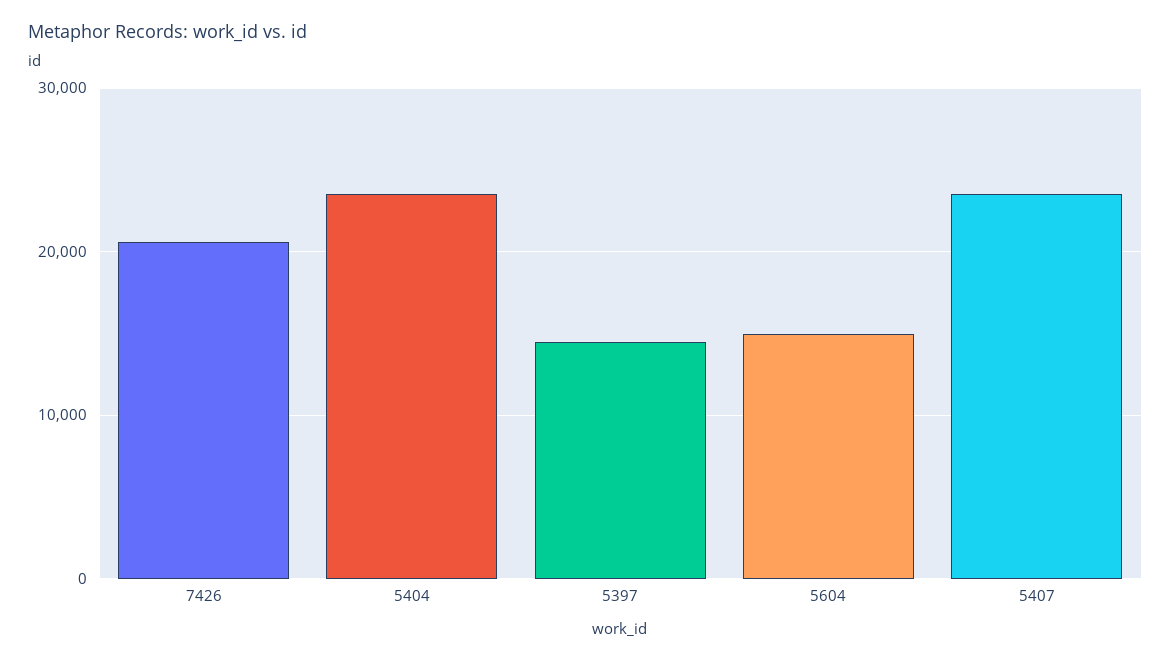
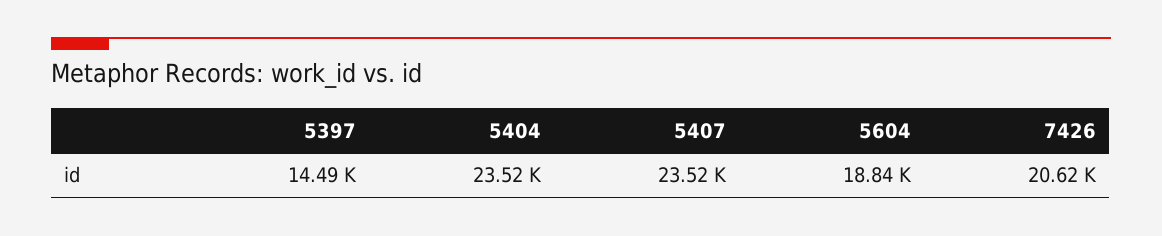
  {
    "7426": 20620,
    "5404": 23520,
    "5397": 14490,
-   "5604": 15000,
+   "5604": 18840,
    "5407": 23520
  }

